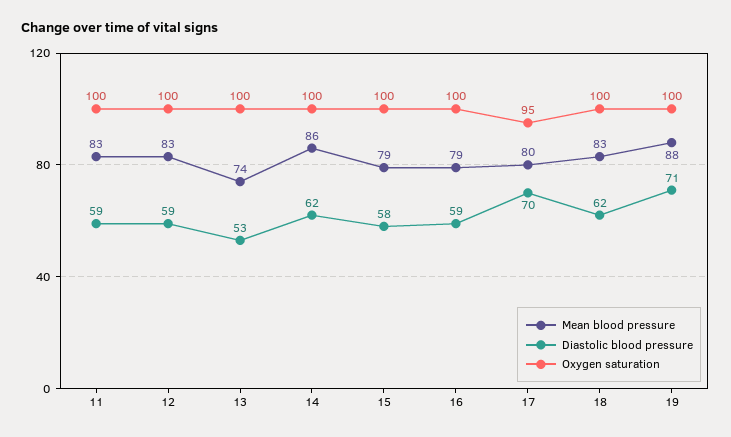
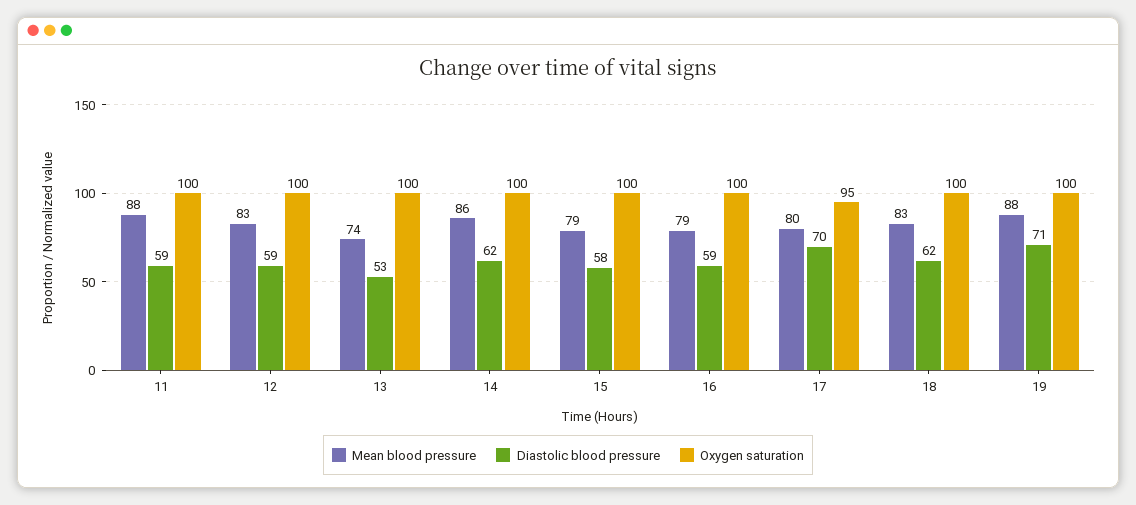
  {
    "Mean blood pressure": {
-     "11": 83,
+     "11": 88,
      "12": 83,
      "13": 74,
      "14": 86,
      "15": 79,
      "16": 79,
      "17": 80,
      "18": 83,
      "19": 88
    },
    "Diastolic blood pressure": {
      "11": 59,
      "12": 59,
      "13": 53,
      "14": 62,
      "15": 58,
      "16": 59,
      "17": 70,
      "18": 62,
      "19": 71
    },
    "Oxygen saturation": {
      "11": 100,
      "12": 100,
      "13": 100,
      "14": 100,
      "15": 100,
      "16": 100,
      "17": 95,
      "18": 100,
      "19": 100
    }
  }

